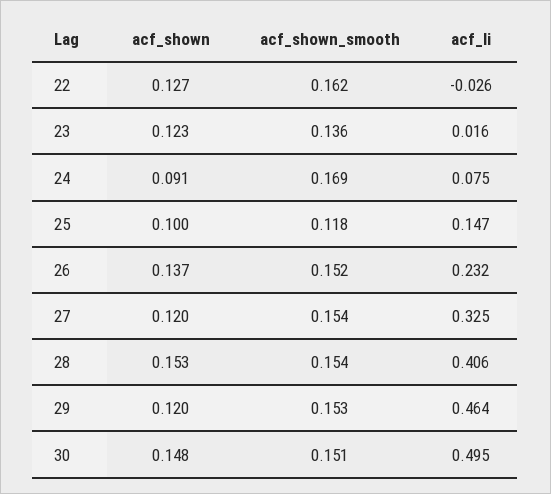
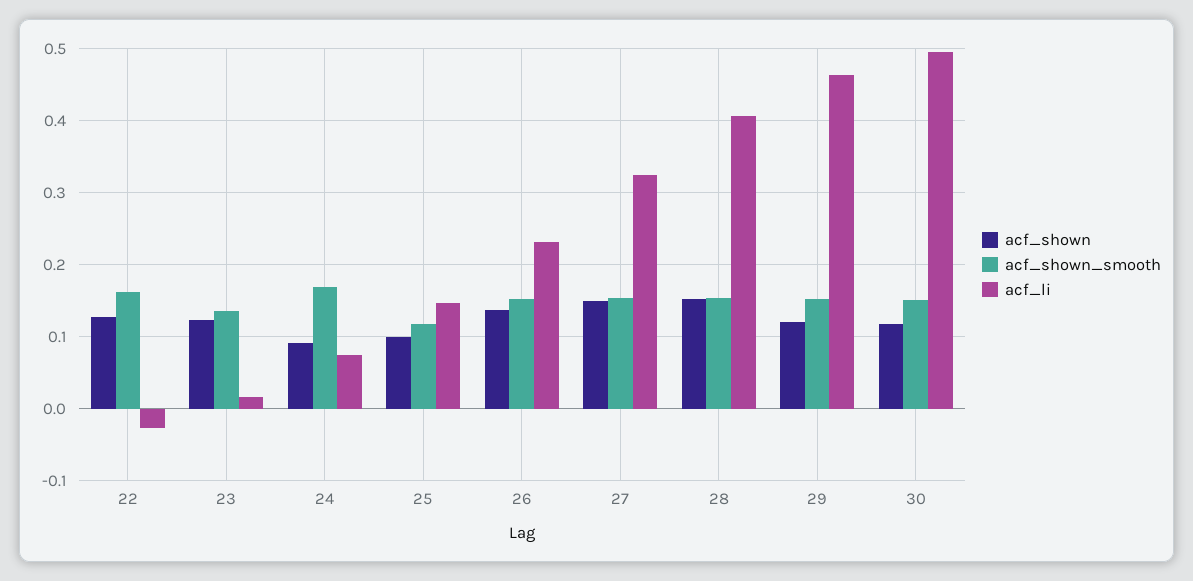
  {
    "acf_shown": {
      "22": 0.127,
      "23": 0.123,
      "24": 0.091,
      "25": 0.1,
      "26": 0.137,
-     "27": 0.12,
+     "27": 0.15,
      "28": 0.153,
      "29": 0.12,
-     "30": 0.148
+     "30": 0.12
    },
    "acf_shown_smooth": {
      "22": 0.162,
      "23": 0.136,
      "24": 0.169,
      "25": 0.118,
      "26": 0.152,
      "27": 0.154,
      "28": 0.154,
      "29": 0.153,
      "30": 0.151
    },
    "acf_li": {
      "22": -0.026,
      "23": 0.016,
      "24": 0.075,
      "25": 0.147,
      "26": 0.232,
      "27": 0.325,
      "28": 0.406,
      "29": 0.464,
      "30": 0.495
    }
  }

